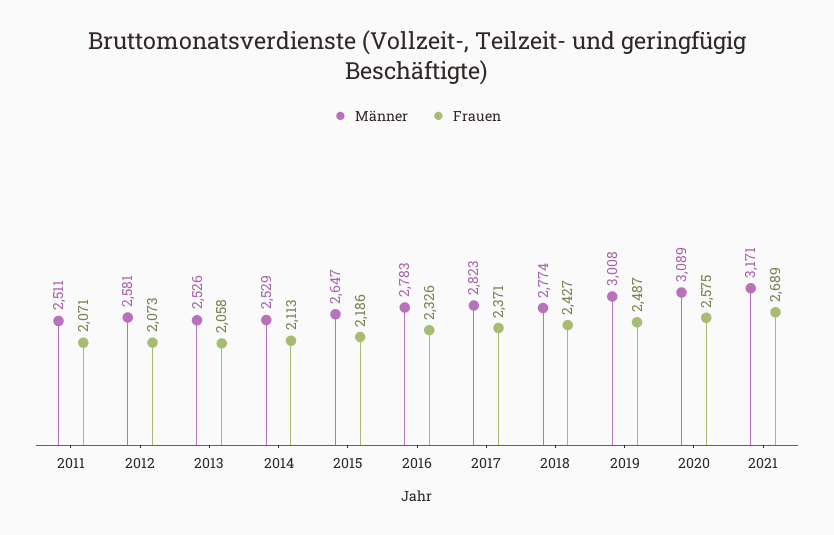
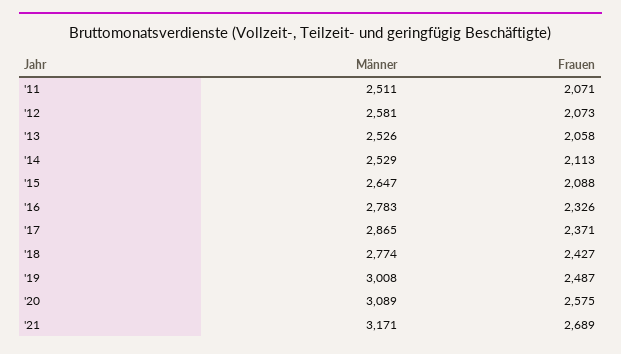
  {
    "Männer": {
      "2011": 2511,
      "2012": 2581,
      "2013": 2526,
      "2014": 2529,
      "2015": 2647,
      "2016": 2783,
-     "2017": 2823,
+     "2017": 2865,
      "2018": 2774,
      "2019": 3008,
      "2020": 3089,
      "2021": 3171
    },
    "Frauen": {
      "2011": 2071,
      "2012": 2073,
      "2013": 2058,
      "2014": 2113,
-     "2015": 2186,
+     "2015": 2088,
      "2016": 2326,
      "2017": 2371,
      "2018": 2427,
      "2019": 2487,
      "2020": 2575,
      "2021": 2689
    }
  }

